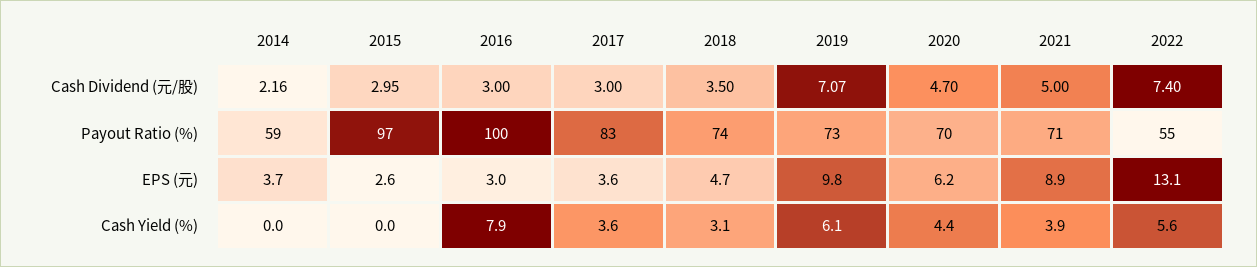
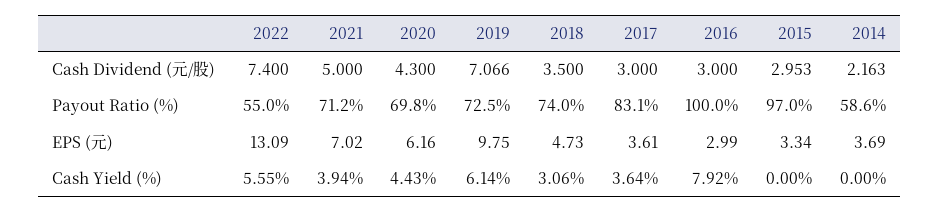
  {
    "2014": {
      "Cash Dividend (元/股)": 2.163,
      "Payout Ratio (%)": 58.6,
      "EPS (元)": 3.69,
      "Cash Yield (%)": 0
    },
    "2015": {
      "Cash Dividend (元/股)": 2.953,
      "Payout Ratio (%)": 97,
-     "EPS (元)": 2.6,
+     "EPS (元)": 3.34,
      "Cash Yield (%)": 0
    },
    "2016": {
      "Cash Dividend (元/股)": 3,
      "Payout Ratio (%)": 100,
      "EPS (元)": 2.99,
      "Cash Yield (%)": 7.92
    },
    "2017": {
      "Cash Dividend (元/股)": 3,
      "Payout Ratio (%)": 83.1,
      "EPS (元)": 3.61,
      "Cash Yield (%)": 3.64
    },
    "2018": {
      "Cash Dividend (元/股)": 3.5,
      "Payout Ratio (%)": 74,
      "EPS (元)": 4.73,
      "Cash Yield (%)": 3.06
    },
    "2019": {
      "Cash Dividend (元/股)": 7.066,
      "Payout Ratio (%)": 72.5,
      "EPS (元)": 9.75,
      "Cash Yield (%)": 6.14
    },
    "2020": {
-     "Cash Dividend (元/股)": 4.7,
+     "Cash Dividend (元/股)": 4.3,
      "Payout Ratio (%)": 69.8,
      "EPS (元)": 6.16,
      "Cash Yield (%)": 4.43
    },
    "2021": {
      "Cash Dividend (元/股)": 5,
      "Payout Ratio (%)": 71.2,
-     "EPS (元)": 8.9,
+     "EPS (元)": 7.02,
      "Cash Yield (%)": 3.94
    },
    "2022": {
      "Cash Dividend (元/股)": 7.4,
      "Payout Ratio (%)": 55,
      "EPS (元)": 13.09,
      "Cash Yield (%)": 5.55
    }
  }

